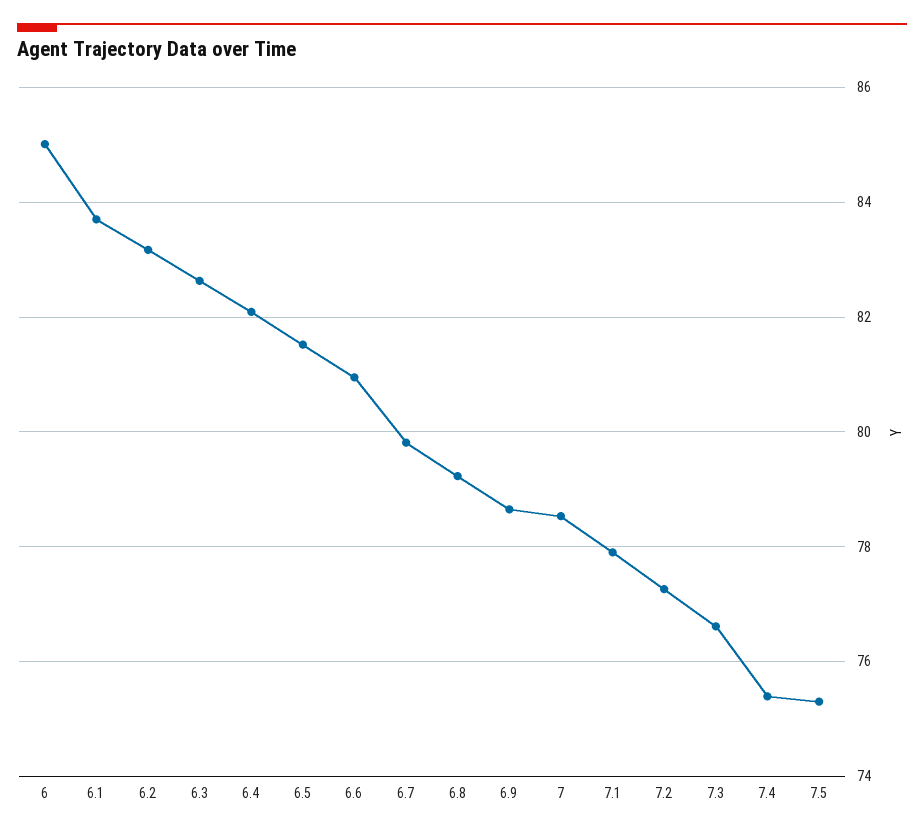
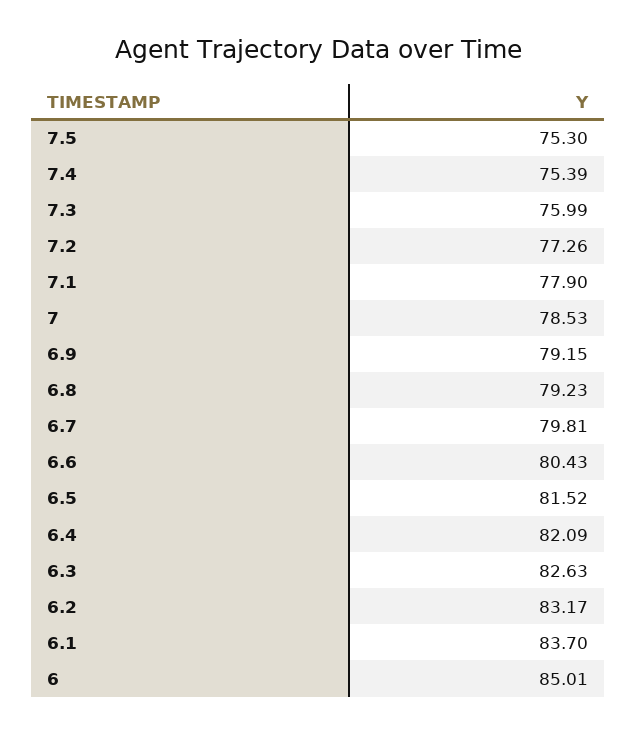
  {
    "6": 85.01,
    "6.1": 83.7,
    "6.2": 83.17,
    "6.3": 82.63,
    "6.4": 82.09,
    "6.5": 81.52,
-   "6.6": 81,
+   "6.6": 80.43,
    "6.7": 79.81,
    "6.8": 79.23,
-   "6.9": 78.6,
+   "6.9": 79.15,
    "7": 78.53,
    "7.1": 77.9,
    "7.2": 77.26,
-   "7.3": 76.6,
+   "7.3": 75.99,
    "7.4": 75.39,
    "7.5": 75.3
  }

